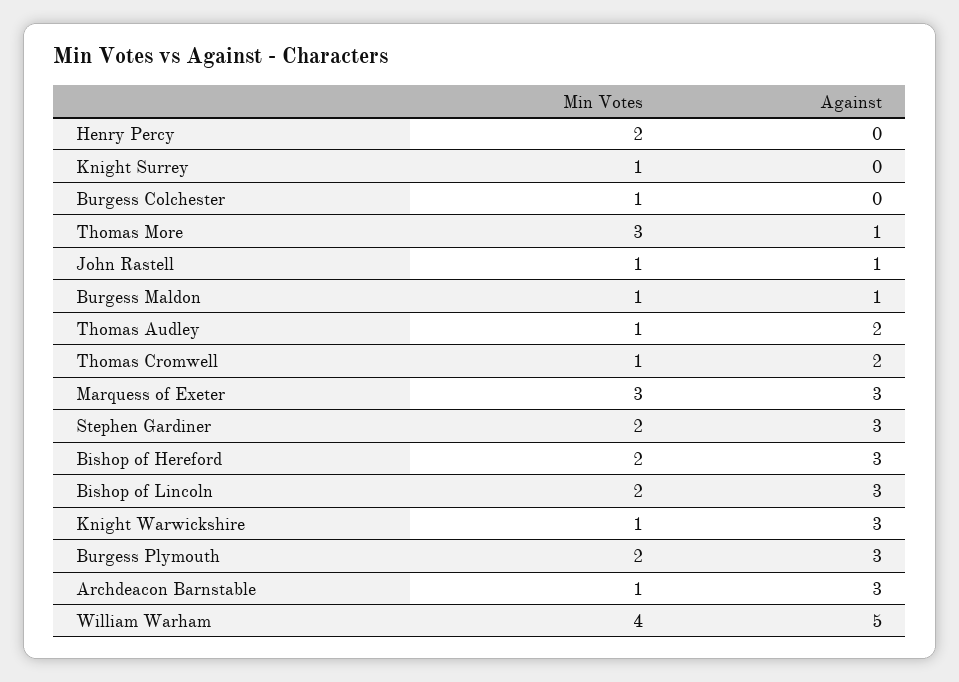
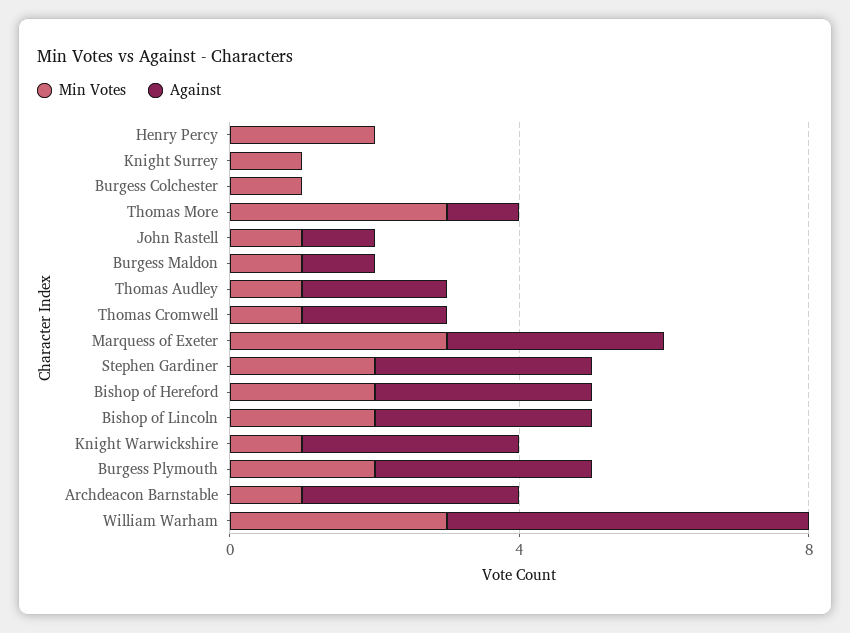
  {
    "Min Votes": {
      "Henry Percy": 2,
      "Knight Surrey": 1,
      "Burgess Colchester": 1,
      "Thomas More": 3,
      "John Rastell": 1,
      "Burgess Maldon": 1,
      "Thomas Audley": 1,
      "Thomas Cromwell": 1,
      "Marquess of Exeter": 3,
      "Stephen Gardiner": 2,
      "Bishop of Hereford": 2,
      "Bishop of Lincoln": 2,
      "Knight Warwickshire": 1,
      "Burgess Plymouth": 2,
      "Archdeacon Barnstable": 1,
-     "William Warham": 4
+     "William Warham": 3
    },
    "Against": {
      "Henry Percy": 0,
      "Knight Surrey": 0,
      "Burgess Colchester": 0,
      "Thomas More": 1,
      "John Rastell": 1,
      "Burgess Maldon": 1,
      "Thomas Audley": 2,
      "Thomas Cromwell": 2,
      "Marquess of Exeter": 3,
      "Stephen Gardiner": 3,
      "Bishop of Hereford": 3,
      "Bishop of Lincoln": 3,
      "Knight Warwickshire": 3,
      "Burgess Plymouth": 3,
      "Archdeacon Barnstable": 3,
      "William Warham": 5
    }
  }

